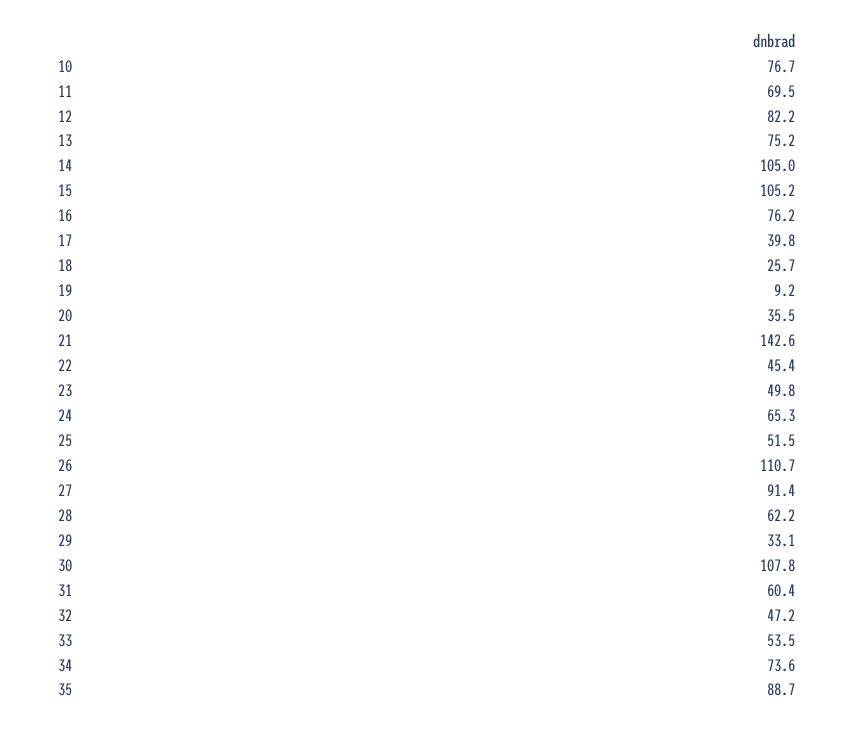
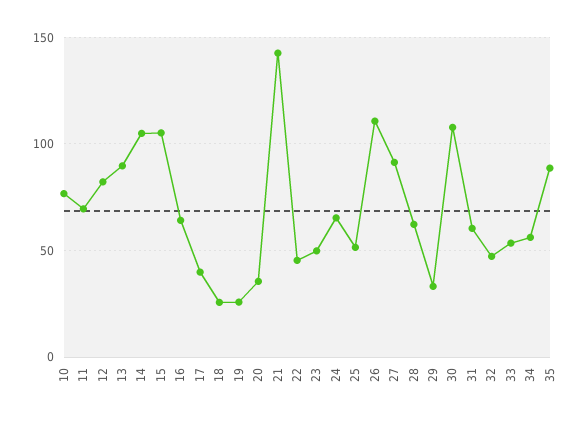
  {
    "10": 76.7,
    "11": 69.5,
    "12": 82.2,
-   "13": 75.2,
+   "13": 90,
    "14": 105,
    "15": 105.2,
-   "16": 76.2,
+   "16": 65,
    "17": 39.8,
    "18": 25.7,
-   "19": 9.2,
+   "19": 25,
    "20": 35.5,
    "21": 142.6,
    "22": 45.4,
    "23": 49.8,
    "24": 65.3,
    "25": 51.5,
    "26": 110.7,
    "27": 91.4,
    "28": 62.2,
    "29": 33.1,
    "30": 107.8,
    "31": 60.4,
    "32": 47.2,
    "33": 53.5,
-   "34": 73.6,
+   "34": 55,
    "35": 88.7
  }

